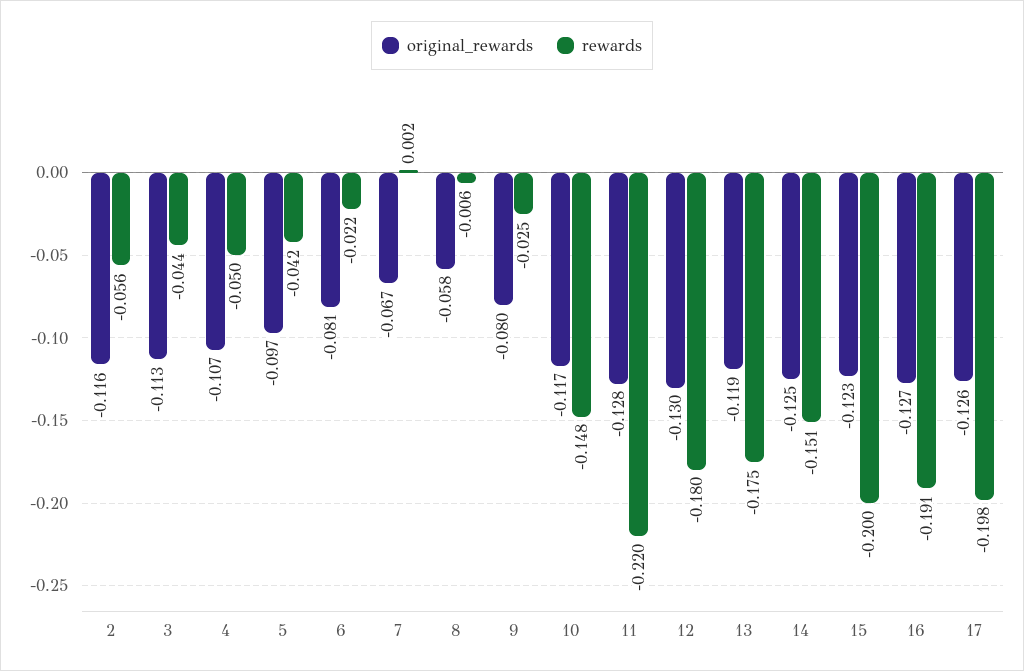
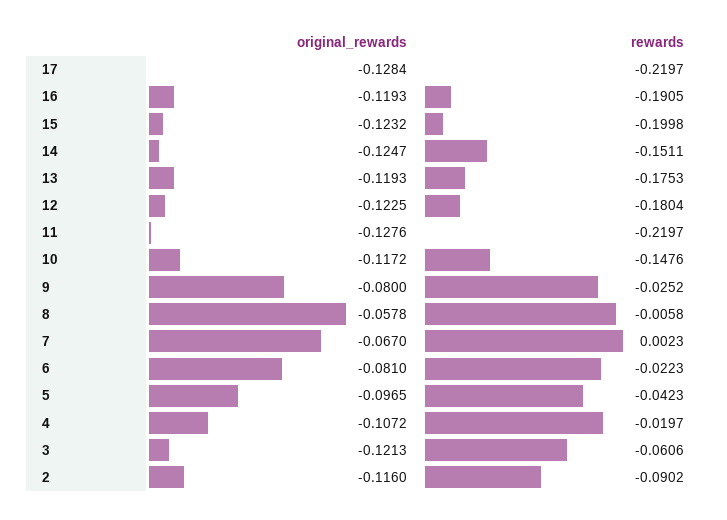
  {
    "original_rewards": {
      "2": -0.116,
-     "3": -0.113,
+     "3": -0.1213,
      "4": -0.1072,
      "5": -0.0965,
      "6": -0.081,
      "7": -0.067,
      "8": -0.0578,
      "9": -0.08,
      "10": -0.1172,
      "11": -0.1276,
-     "12": -0.13,
+     "12": -0.1225,
      "13": -0.1193,
      "14": -0.1247,
      "15": -0.1232,
-     "16": -0.127,
+     "16": -0.1193,
-     "17": -0.126
+     "17": -0.1284
    },
    "rewards": {
-     "2": -0.056,
+     "2": -0.0902,
-     "3": -0.044,
+     "3": -0.0606,
-     "4": -0.05,
+     "4": -0.0197,
      "5": -0.0423,
      "6": -0.0223,
      "7": 0.0023,
      "8": -0.0058,
      "9": -0.0252,
      "10": -0.1476,
      "11": -0.2197,
      "12": -0.1804,
      "13": -0.1753,
      "14": -0.1511,
      "15": -0.1998,
      "16": -0.1905,
-     "17": -0.198
+     "17": -0.2197
    }
  }

